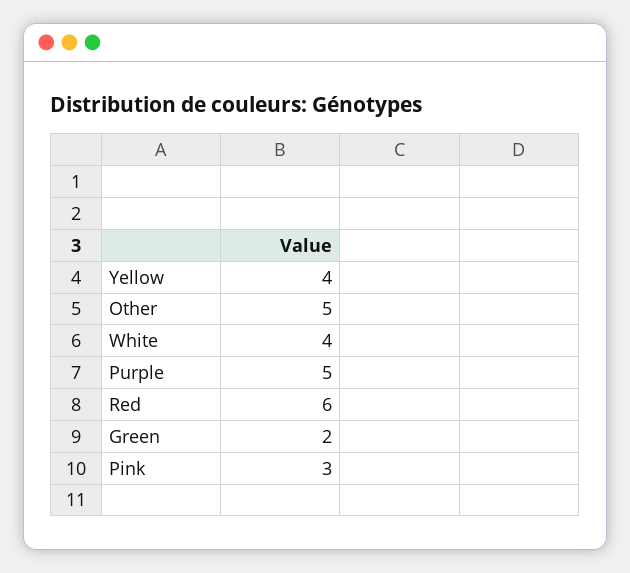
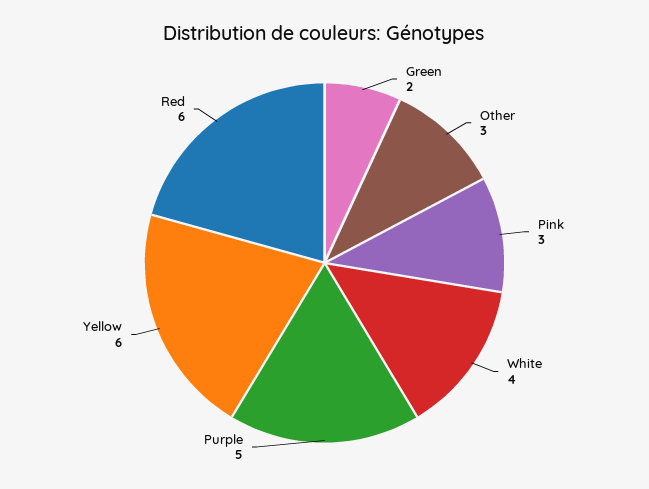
  {
-   "Yellow": 4,
+   "Yellow": 6,
-   "Other": 5,
+   "Other": 3,
    "White": 4,
    "Purple": 5,
    "Red": 6,
    "Green": 2,
    "Pink": 3
  }

